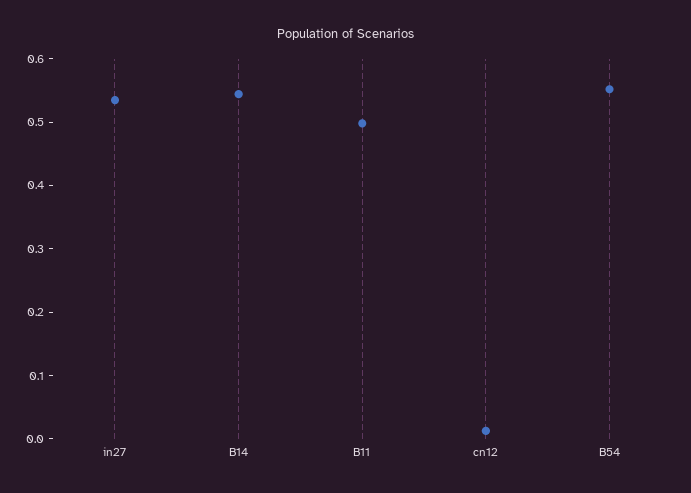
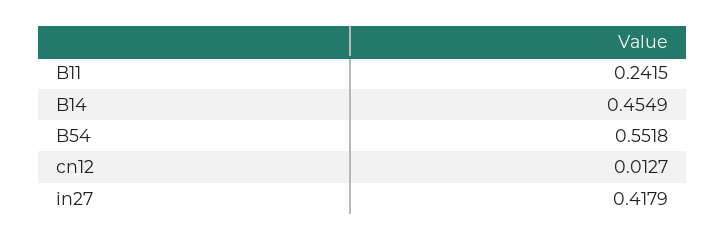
  {
-   "in27": 0.54,
+   "in27": 0.4179,
-   "B14": 0.54,
+   "B14": 0.4549,
-   "B11": 0.5,
+   "B11": 0.2415,
    "cn12": 0.0127,
    "B54": 0.5518
  }

